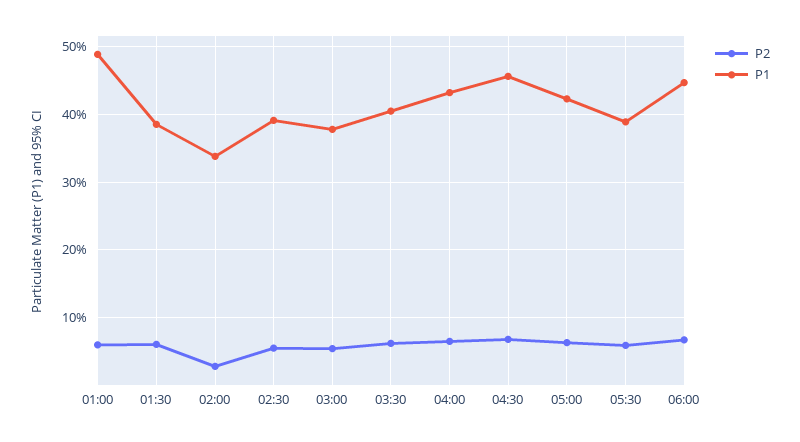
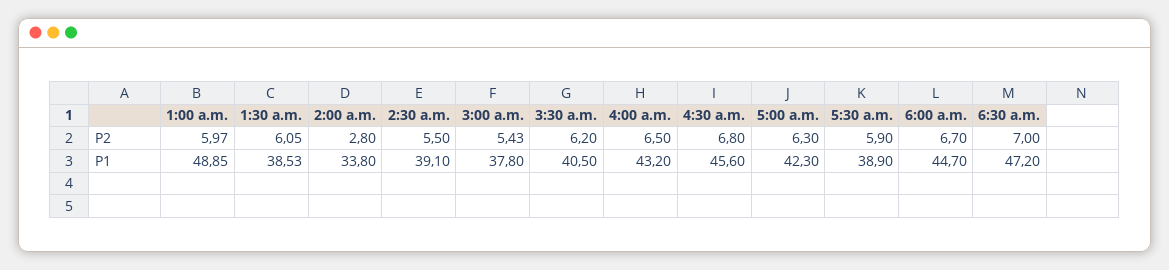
  {
    "P2": {
      "01:00": 5.97,
      "01:30": 6.05,
      "02:00": 2.8,
      "02:30": 5.5,
      "03:00": 5.43,
      "03:30": 6.2,
      "04:00": 6.5,
      "04:30": 6.8,
      "05:00": 6.3,
      "05:30": 5.9,
-     "06:00": 6.7
+     "06:00": 6.7,
+     "6:30 a.m.": 7
    },
    "P1": {
      "01:00": 48.85,
      "01:30": 38.53,
      "02:00": 33.8,
      "02:30": 39.1,
      "03:00": 37.8,
      "03:30": 40.5,
      "04:00": 43.2,
      "04:30": 45.6,
      "05:00": 42.3,
      "05:30": 38.9,
-     "06:00": 44.7
+     "06:00": 44.7,
+     "6:30 a.m.": 47.2
    }
  }

